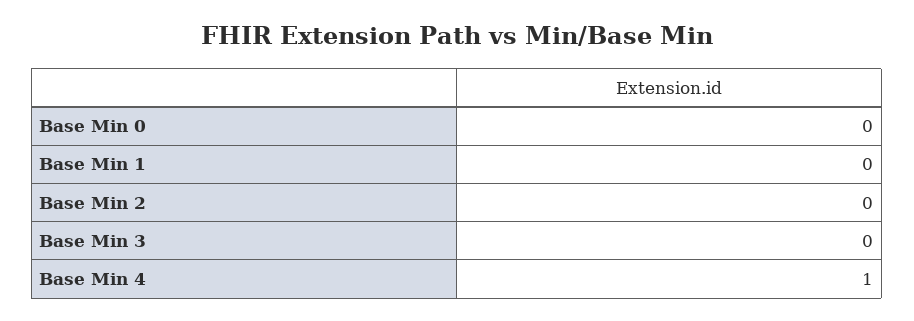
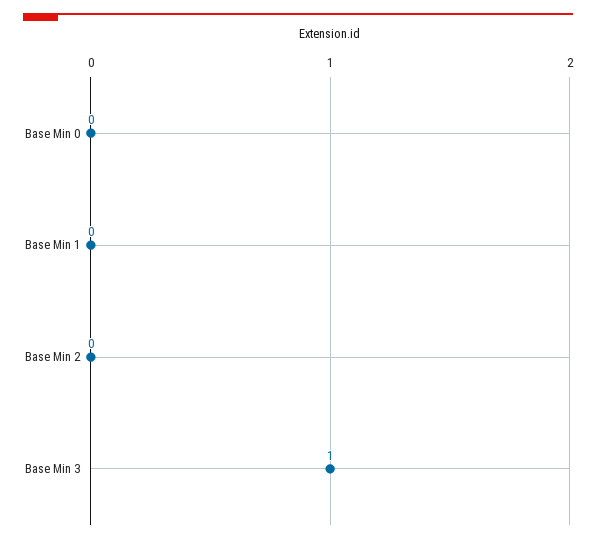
  {
    "Base Min 0": 0,
    "Base Min 1": 0,
    "Base Min 2": 0,
-   "Base Min 3": 0,
+   "Base Min 3": 1
-   "Base Min 4": 1
  }

